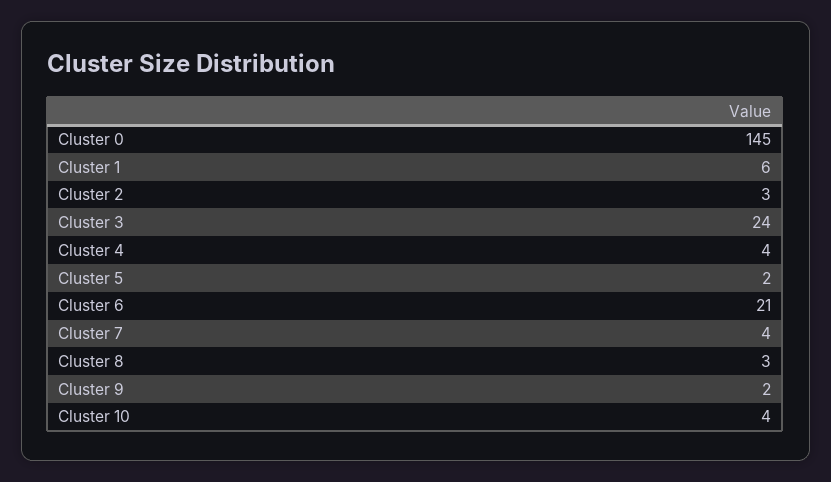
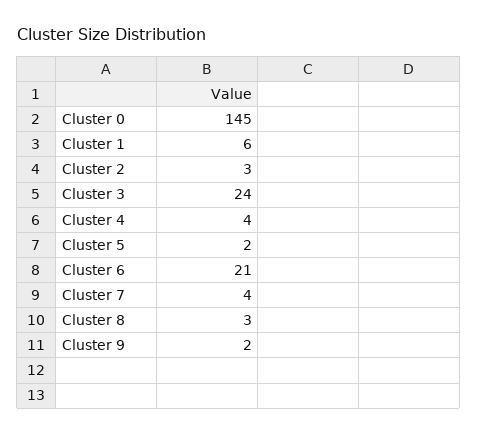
  {
    "Cluster 0": 145,
    "Cluster 1": 6,
    "Cluster 2": 3,
    "Cluster 3": 24,
    "Cluster 4": 4,
    "Cluster 5": 2,
    "Cluster 6": 21,
    "Cluster 7": 4,
    "Cluster 8": 3,
-   "Cluster 9": 2,
+   "Cluster 9": 2
-   "Cluster 10": 4
  }

